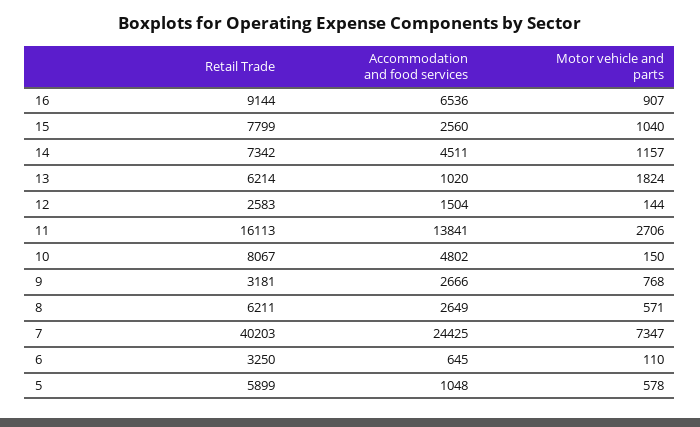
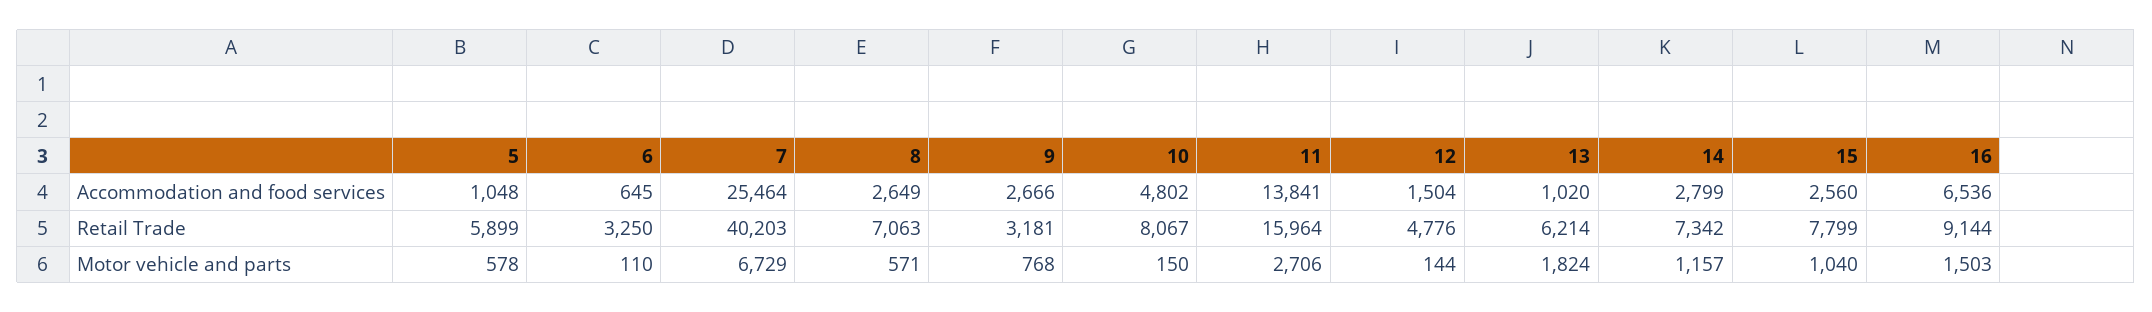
  {
    "Retail Trade": {
      "16": 9144,
      "15": 7799,
      "14": 7342,
      "13": 6214,
-     "12": 2583,
+     "12": 4776,
-     "11": 16113,
+     "11": 15964,
      "10": 8067,
      "9": 3181,
-     "8": 6211,
+     "8": 7063,
      "7": 40203,
      "6": 3250,
      "5": 5899
    },
    "Accommodation and food services": {
      "16": 6536,
      "15": 2560,
-     "14": 4511,
+     "14": 2799,
      "13": 1020,
      "12": 1504,
      "11": 13841,
      "10": 4802,
      "9": 2666,
      "8": 2649,
-     "7": 24425,
+     "7": 25464,
      "6": 645,
      "5": 1048
    },
    "Motor vehicle and parts": {
-     "16": 907,
+     "16": 1503,
      "15": 1040,
      "14": 1157,
      "13": 1824,
      "12": 144,
      "11": 2706,
      "10": 150,
      "9": 768,
      "8": 571,
-     "7": 7347,
+     "7": 6729,
      "6": 110,
      "5": 578
    }
  }

